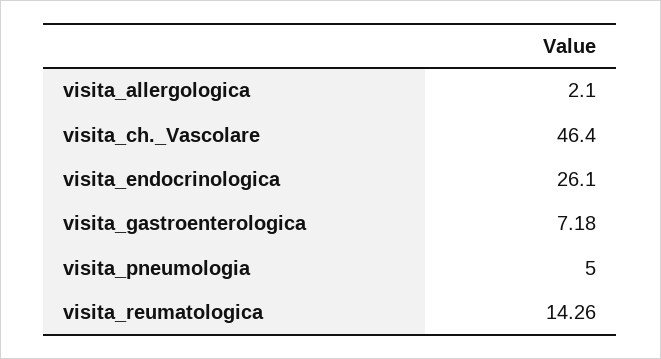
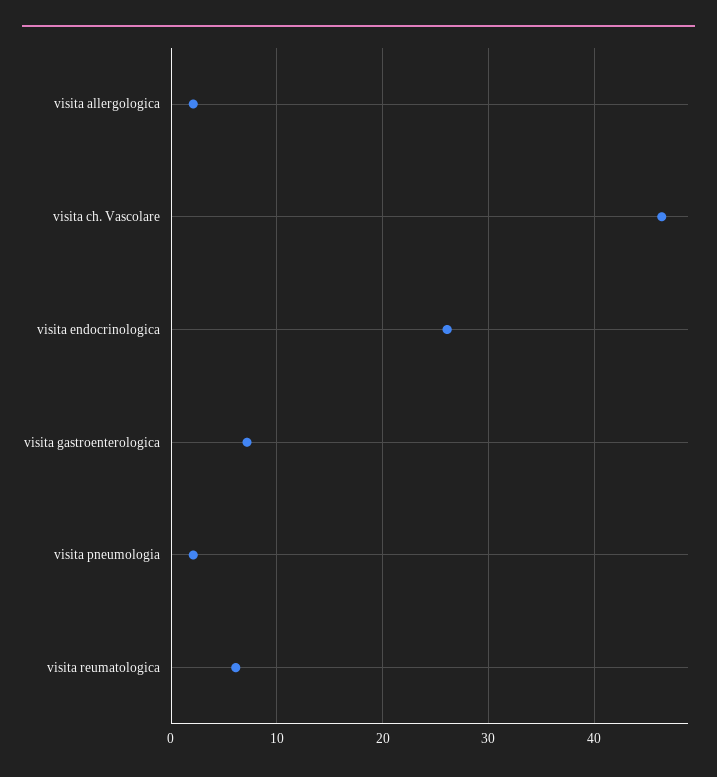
  {
    "visita_allergologica": 2.1,
    "visita_ch._Vascolare": 46.4,
    "visita_endocrinologica": 26.1,
    "visita_gastroenterologica": 7.18,
-   "visita_pneumologia": 5,
+   "visita_pneumologia": 2,
-   "visita_reumatologica": 14.26
+   "visita_reumatologica": 6
  }

